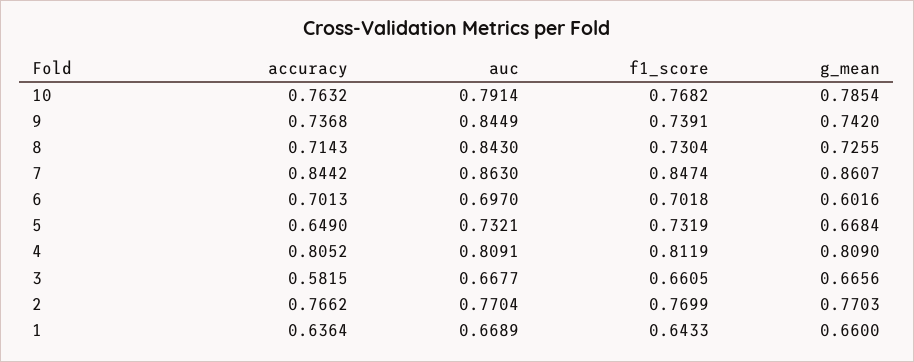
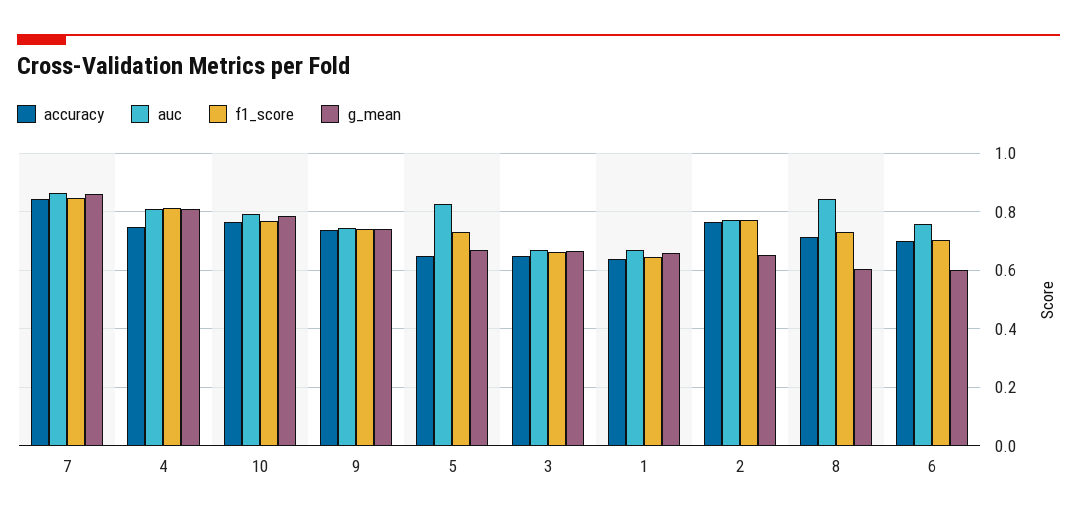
  {
    "accuracy": {
      "10": 0.7632,
      "9": 0.7368,
      "8": 0.7143,
      "7": 0.8442,
      "6": 0.7013,
      "5": 0.649,
-     "4": 0.8052,
+     "4": 0.75,
-     "3": 0.5815,
+     "3": 0.65,
      "2": 0.7662,
      "1": 0.6364
    },
    "auc": {
      "10": 0.7914,
-     "9": 0.8449,
+     "9": 0.75,
      "8": 0.843,
      "7": 0.863,
-     "6": 0.697,
+     "6": 0.75,
-     "5": 0.7321,
+     "5": 0.825,
      "4": 0.8091,
      "3": 0.6677,
      "2": 0.7704,
      "1": 0.6689
    },
    "f1_score": {
      "10": 0.7682,
      "9": 0.7391,
      "8": 0.7304,
      "7": 0.8474,
      "6": 0.7018,
      "5": 0.7319,
      "4": 0.8119,
      "3": 0.6605,
      "2": 0.7699,
      "1": 0.6433
    },
    "g_mean": {
      "10": 0.7854,
      "9": 0.742,
-     "8": 0.7255,
+     "8": 0.6,
      "7": 0.8607,
      "6": 0.6016,
      "5": 0.6684,
      "4": 0.809,
      "3": 0.6656,
-     "2": 0.7703,
+     "2": 0.65,
      "1": 0.66
    }
  }

